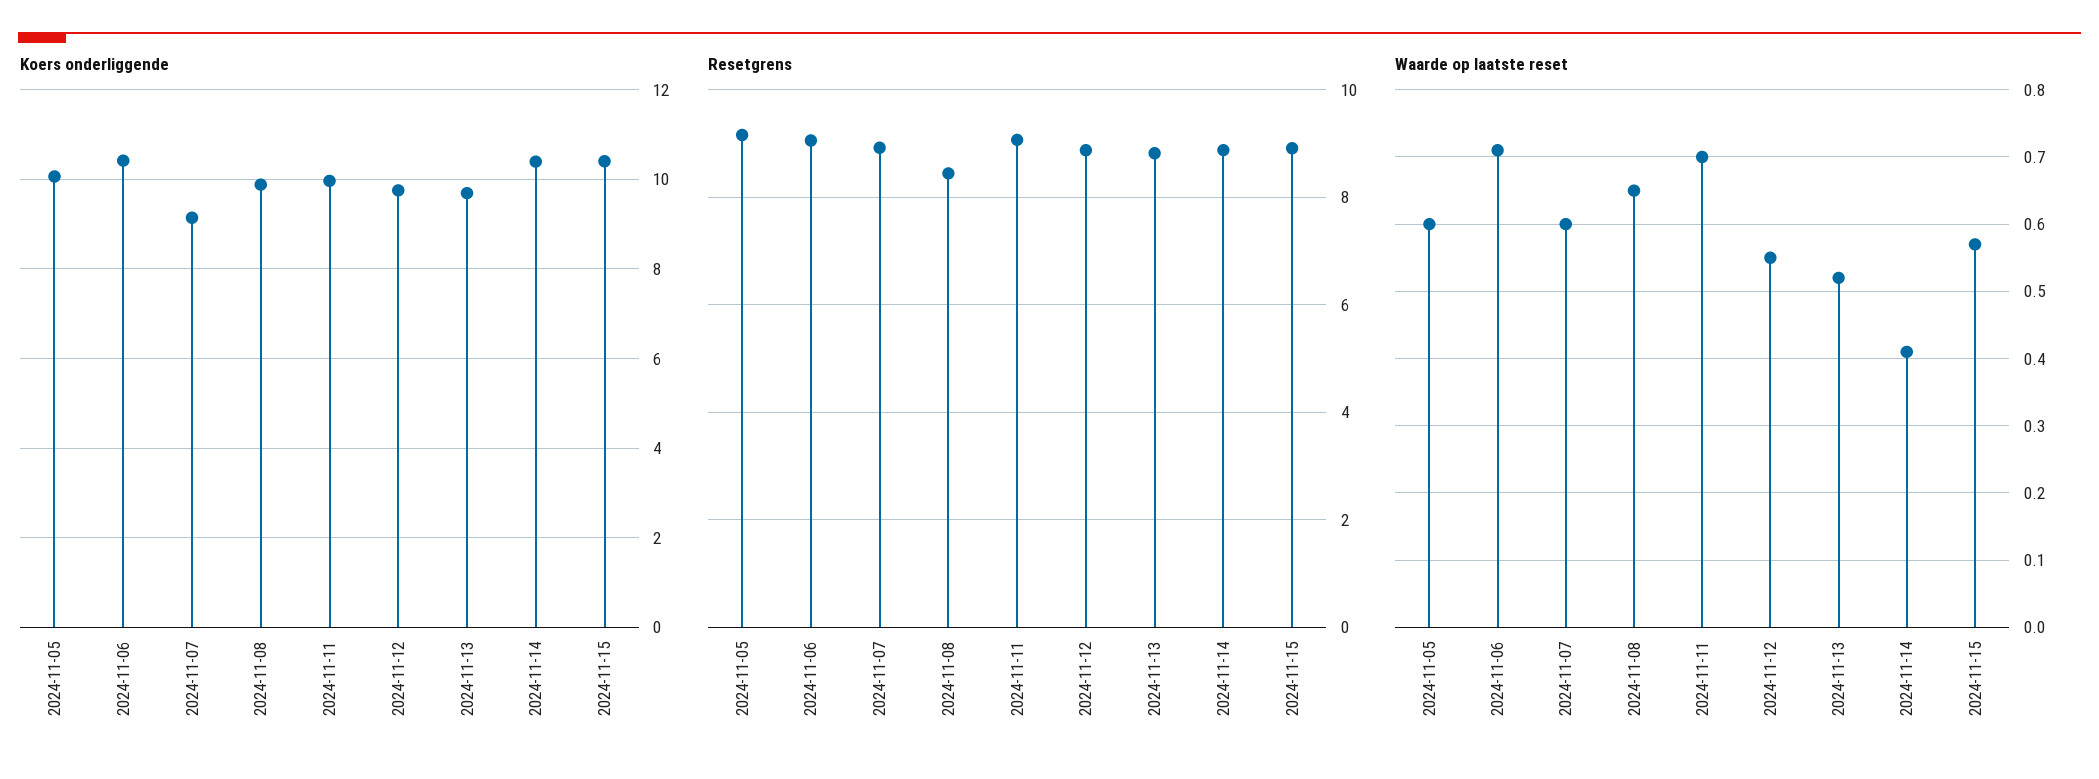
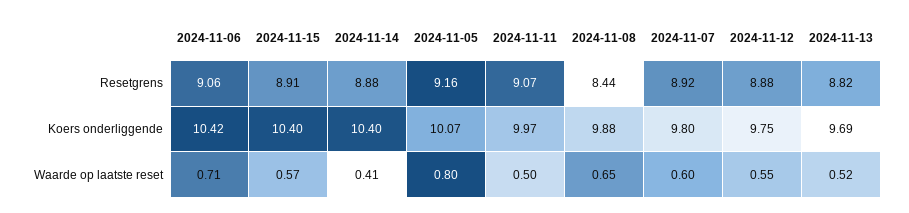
  {
    "Koers onderliggende": {
      "2024-11-05": 10.07,
      "2024-11-06": 10.42,
-     "2024-11-07": 9.2,
+     "2024-11-07": 9.8,
      "2024-11-08": 9.88,
      "2024-11-11": 9.97,
      "2024-11-12": 9.75,
      "2024-11-13": 9.69,
      "2024-11-14": 10.4,
      "2024-11-15": 10.4
    },
    "Resetgrens": {
      "2024-11-05": 9.16,
      "2024-11-06": 9.06,
      "2024-11-07": 8.92,
      "2024-11-08": 8.44,
      "2024-11-11": 9.07,
      "2024-11-12": 8.88,
      "2024-11-13": 8.82,
      "2024-11-14": 8.88,
      "2024-11-15": 8.91
    },
    "Waarde op laatste reset": {
-     "2024-11-05": 0.6,
+     "2024-11-05": 0.8,
      "2024-11-06": 0.71,
      "2024-11-07": 0.6,
      "2024-11-08": 0.65,
-     "2024-11-11": 0.7,
+     "2024-11-11": 0.5,
      "2024-11-12": 0.55,
      "2024-11-13": 0.52,
      "2024-11-14": 0.41,
      "2024-11-15": 0.57
    }
  }

